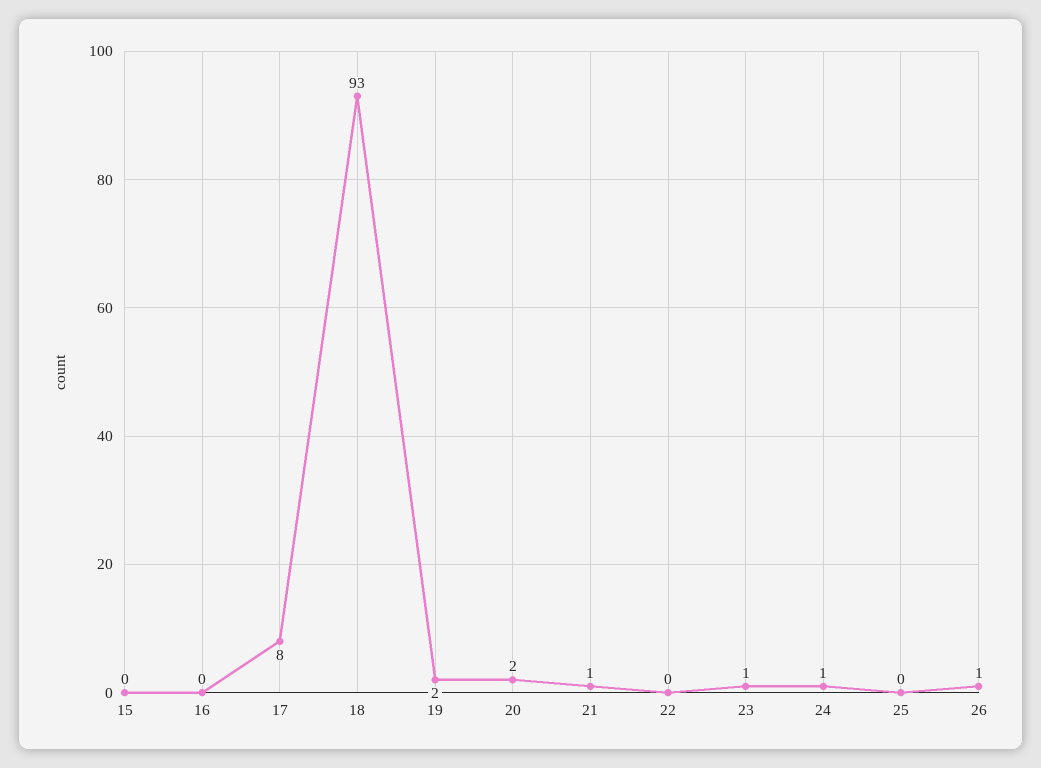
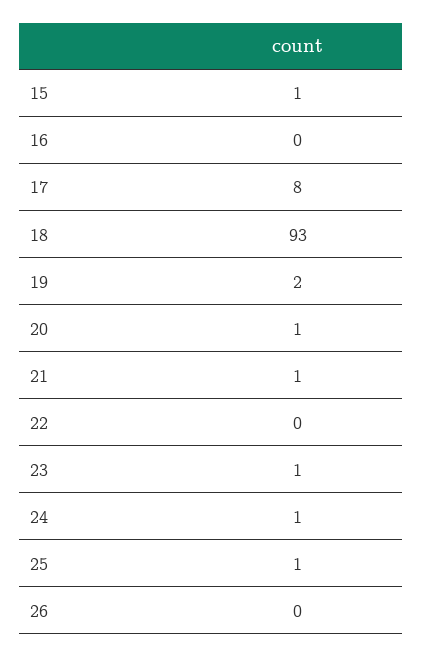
  {
-   "15": 0,
+   "15": 1,
    "16": 0,
    "17": 8,
    "18": 93,
    "19": 2,
-   "20": 2,
+   "20": 1,
    "21": 1,
    "22": 0,
    "23": 1,
    "24": 1,
-   "25": 0,
+   "25": 1,
-   "26": 1
+   "26": 0
  }

